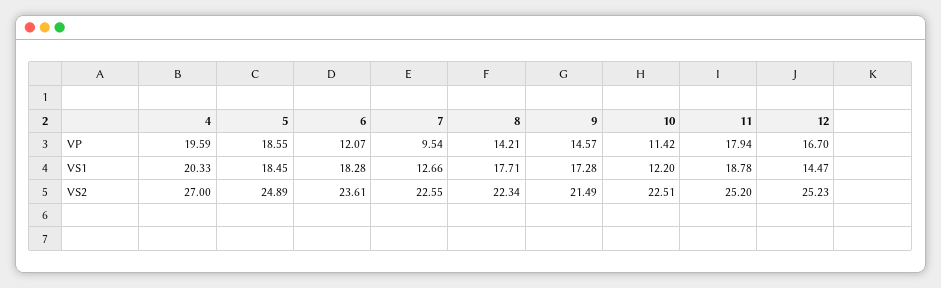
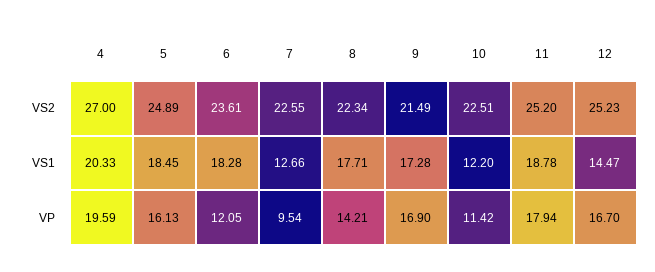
  {
    "4": {
      "VP": 19.59,
      "VS1": 20.33,
      "VS2": 27
    },
    "5": {
-     "VP": 18.55,
+     "VP": 16.13,
      "VS1": 18.45,
      "VS2": 24.89
    },
    "6": {
-     "VP": 12.07,
+     "VP": 12.05,
      "VS1": 18.28,
      "VS2": 23.61
    },
    "7": {
      "VP": 9.54,
      "VS1": 12.66,
      "VS2": 22.55
    },
    "8": {
      "VP": 14.21,
      "VS1": 17.71,
      "VS2": 22.34
    },
    "9": {
-     "VP": 14.57,
+     "VP": 16.9,
      "VS1": 17.28,
      "VS2": 21.49
    },
    "10": {
      "VP": 11.42,
      "VS1": 12.2,
      "VS2": 22.51
    },
    "11": {
      "VP": 17.94,
      "VS1": 18.78,
      "VS2": 25.2
    },
    "12": {
      "VP": 16.7,
      "VS1": 14.47,
      "VS2": 25.23
    }
  }

